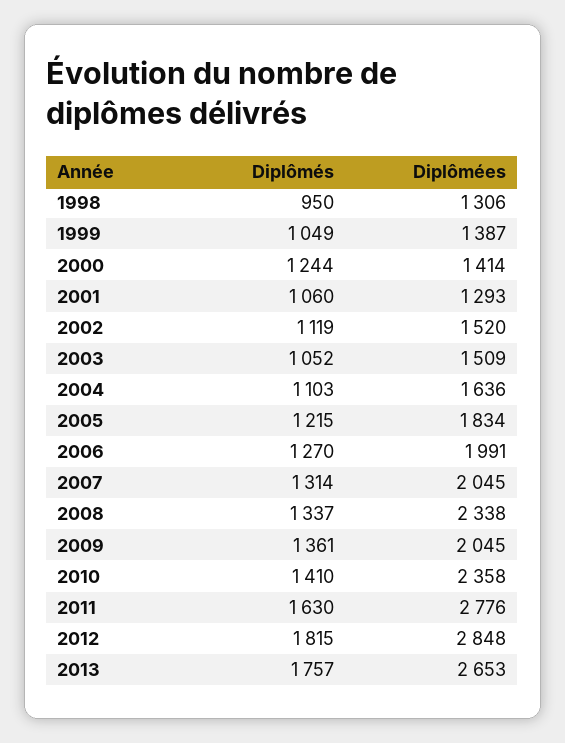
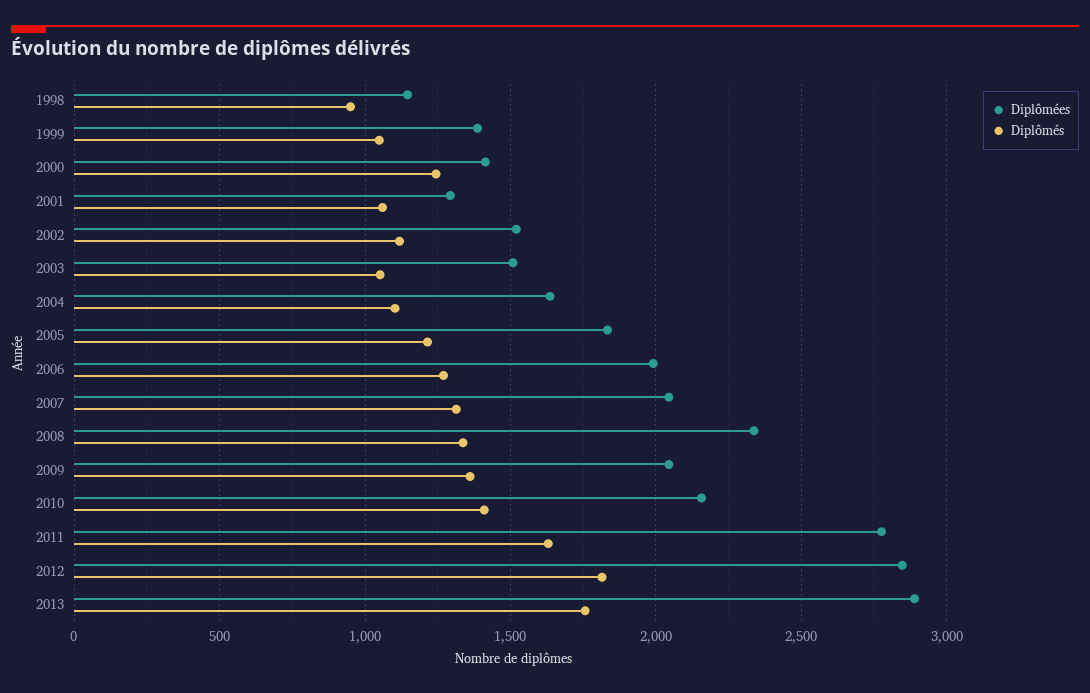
  {
    "Diplômés": {
      "1998": 950,
      "1999": 1049,
      "2000": 1244,
      "2001": 1060,
      "2002": 1119,
      "2003": 1052,
      "2004": 1103,
      "2005": 1215,
      "2006": 1270,
      "2007": 1314,
      "2008": 1337,
      "2009": 1361,
      "2010": 1410,
      "2011": 1630,
      "2012": 1815,
      "2013": 1757
    },
    "Diplômées": {
-     "1998": 1306,
+     "1998": 1150,
      "1999": 1387,
      "2000": 1414,
      "2001": 1293,
      "2002": 1520,
      "2003": 1509,
      "2004": 1636,
      "2005": 1834,
      "2006": 1991,
      "2007": 2045,
      "2008": 2338,
      "2009": 2045,
-     "2010": 2358,
+     "2010": 2150,
      "2011": 2776,
      "2012": 2848,
-     "2013": 2653
+     "2013": 2900
    }
  }

